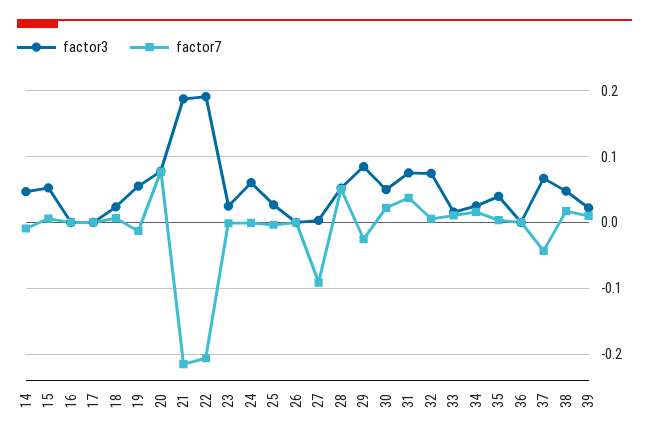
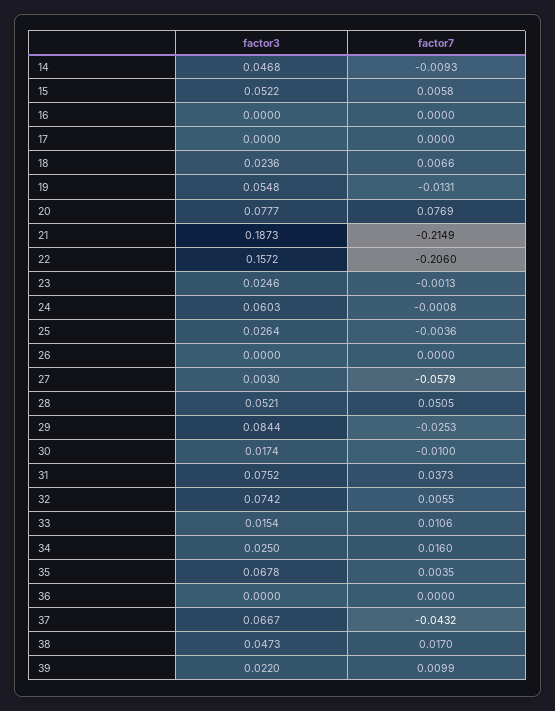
  {
    "factor3": {
      "14": 0.0468,
      "15": 0.0522,
      "16": 0,
      "17": 0,
      "18": 0.0236,
      "19": 0.0548,
      "20": 0.0777,
      "21": 0.1873,
-     "22": 0.19,
+     "22": 0.1572,
      "23": 0.0246,
      "24": 0.0603,
      "25": 0.0264,
      "26": 0,
      "27": 0.003,
      "28": 0.0521,
      "29": 0.0844,
-     "30": 0.05,
+     "30": 0.0174,
      "31": 0.0752,
      "32": 0.0742,
      "33": 0.0154,
      "34": 0.025,
-     "35": 0.04,
+     "35": 0.0678,
      "36": 0,
      "37": 0.0667,
      "38": 0.0473,
      "39": 0.022
    },
    "factor7": {
      "14": -0.0093,
      "15": 0.0058,
      "16": 0,
      "17": 0,
      "18": 0.0066,
      "19": -0.0131,
      "20": 0.0769,
      "21": -0.2149,
      "22": -0.206,
      "23": -0.0013,
      "24": -0.0008,
      "25": -0.0036,
      "26": 0,
-     "27": -0.09,
+     "27": -0.0579,
      "28": 0.0505,
      "29": -0.0253,
-     "30": 0.02,
+     "30": -0.01,
      "31": 0.0373,
      "32": 0.0055,
      "33": 0.0106,
      "34": 0.016,
      "35": 0.0035,
      "36": 0,
      "37": -0.0432,
      "38": 0.017,
      "39": 0.0099
    }
  }

